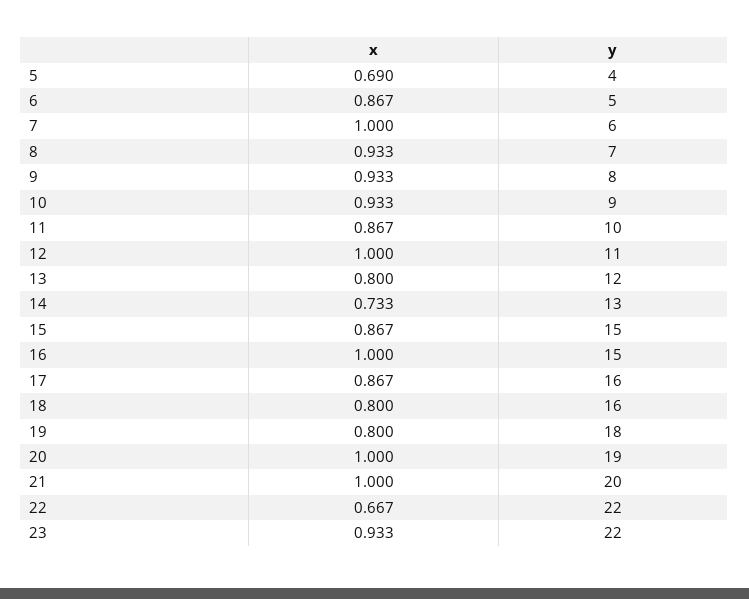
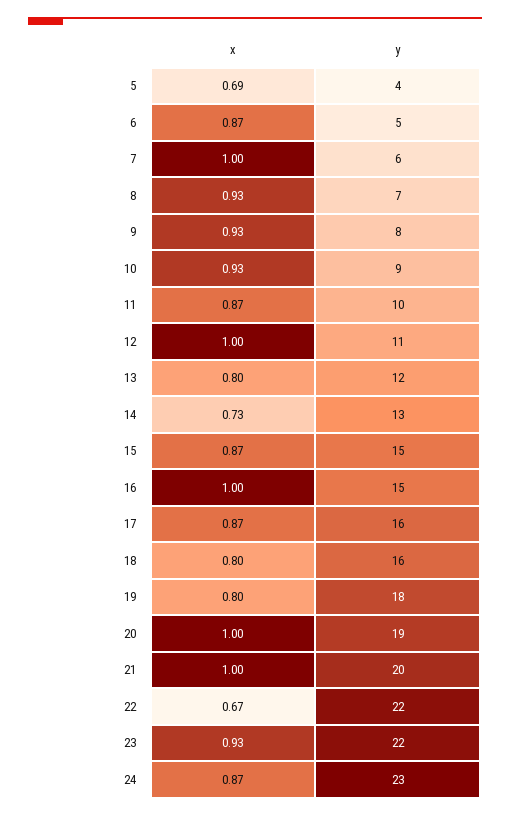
  {
    "x": {
      "5": 0.69,
      "6": 0.867,
      "7": 1,
      "8": 0.933,
      "9": 0.933,
      "10": 0.933,
      "11": 0.867,
      "12": 1,
      "13": 0.8,
      "14": 0.733,
      "15": 0.867,
      "16": 1,
      "17": 0.867,
      "18": 0.8,
      "19": 0.8,
      "20": 1,
      "21": 1,
      "22": 0.667,
-     "23": 0.933
+     "23": 0.933,
+     "24": 0.87
    },
    "y": {
      "5": 4,
      "6": 5,
      "7": 6,
      "8": 7,
      "9": 8,
      "10": 9,
      "11": 10,
      "12": 11,
      "13": 12,
      "14": 13,
      "15": 15,
      "16": 15,
      "17": 16,
      "18": 16,
      "19": 18,
      "20": 19,
      "21": 20,
      "22": 22,
-     "23": 22
+     "23": 22,
+     "24": 23
    }
  }

